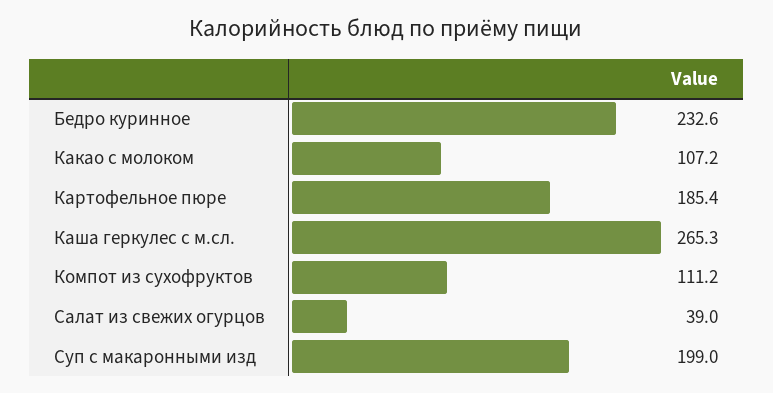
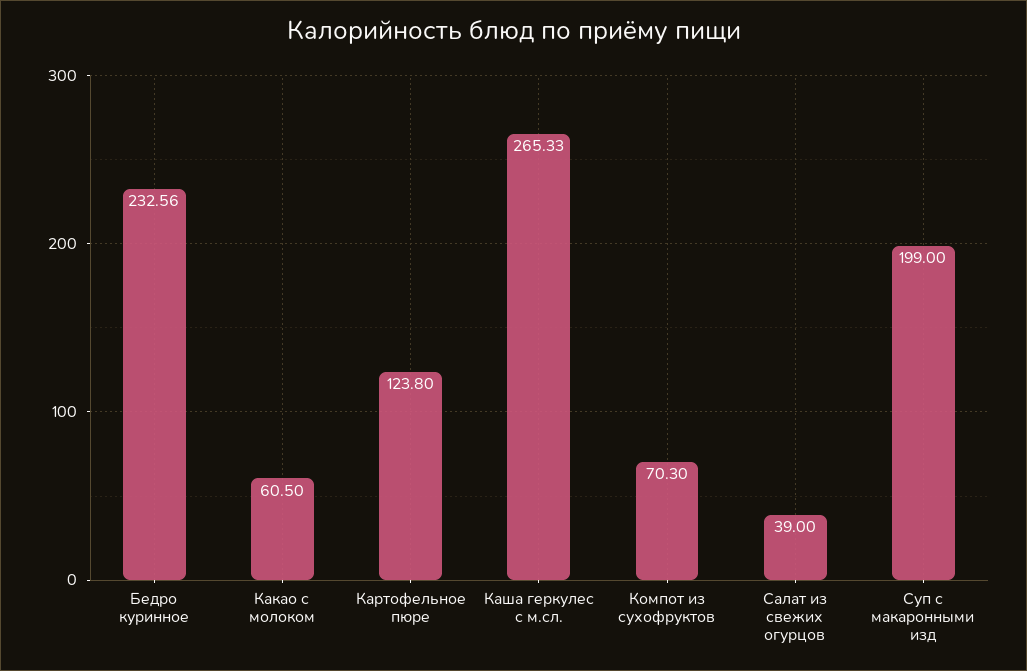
  {
    "Бедро куринное": 232.56,
-   "Какао с молоком": 107.2,
+   "Какао с молоком": 60.5,
-   "Картофельное пюре": 185.4,
+   "Картофельное пюре": 123.8,
    "Каша геркулес с м.сл.": 265.33,
-   "Компот из сухофруктов": 111.2,
+   "Компот из сухофруктов": 70.3,
    "Салат из свежих огурцов": 39,
    "Суп с макаронными изд": 199
  }

